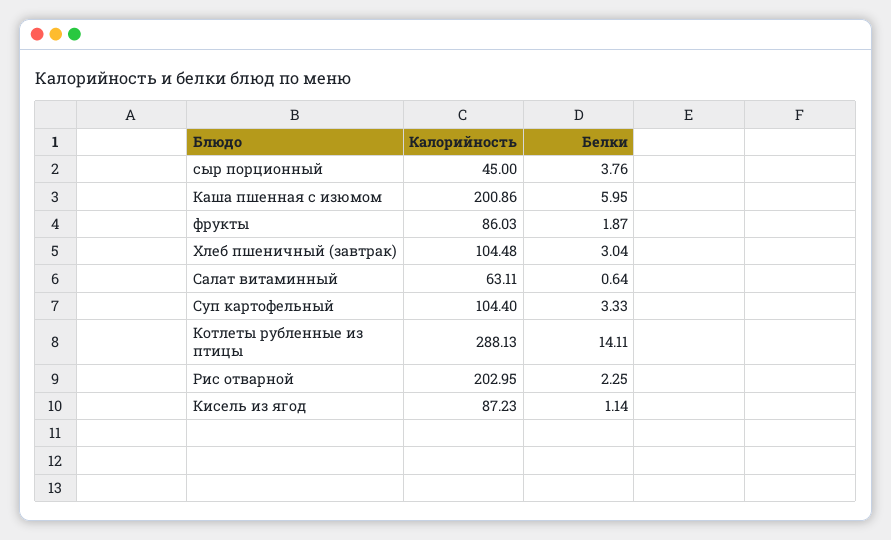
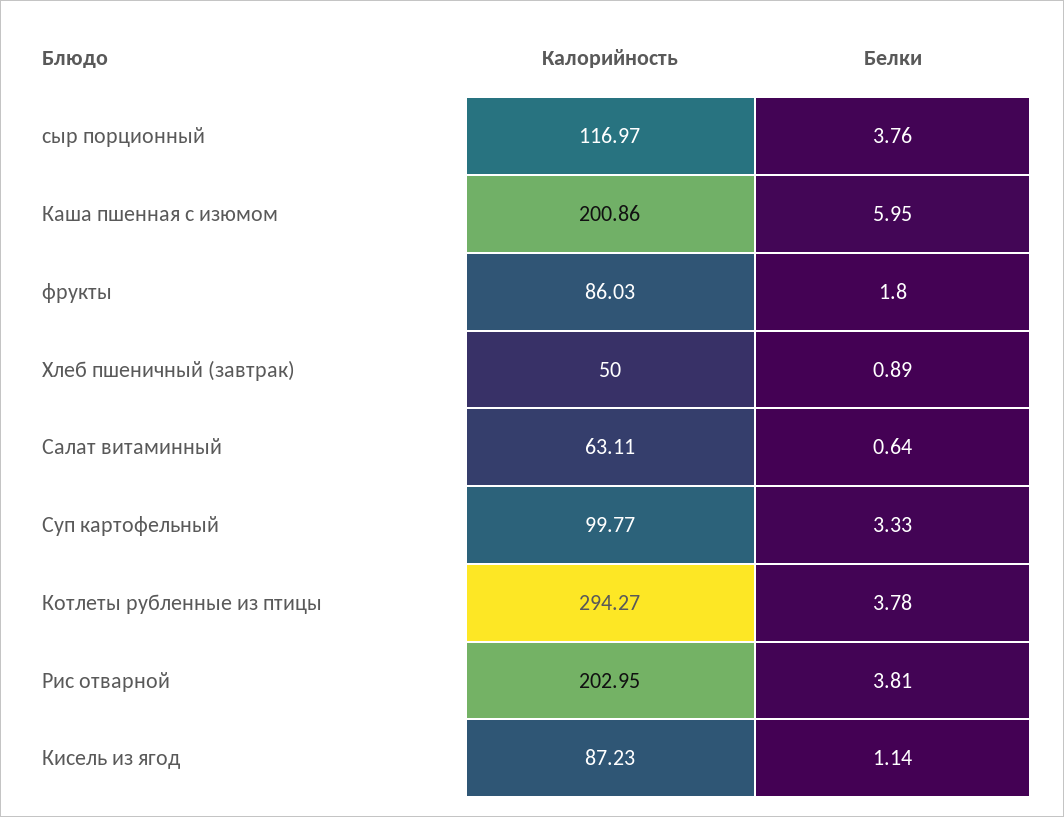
  {
    "Калорийность": {
-     "сыр порционный": 45,
+     "сыр порционный": 116.97,
      "Каша пшенная с изюмом": 200.86,
      "фрукты": 86.03,
-     "Хлеб пшеничный (завтрак)": 104.48,
+     "Хлеб пшеничный (завтрак)": 50,
      "Салат витаминный": 63.11,
-     "Суп картофельный": 104.4,
+     "Суп картофельный": 99.77,
-     "Котлеты рубленные из птицы": 288.13,
+     "Котлеты рубленные из птицы": 294.27,
      "Рис отварной": 202.95,
      "Кисель из ягод": 87.23
    },
    "Белки": {
      "сыр порционный": 3.76,
      "Каша пшенная с изюмом": 5.95,
-     "фрукты": 1.87,
+     "фрукты": 1.8,
-     "Хлеб пшеничный (завтрак)": 3.04,
+     "Хлеб пшеничный (завтрак)": 0.89,
      "Салат витаминный": 0.64,
      "Суп картофельный": 3.33,
-     "Котлеты рубленные из птицы": 14.11,
+     "Котлеты рубленные из птицы": 3.78,
-     "Рис отварной": 2.25,
+     "Рис отварной": 3.81,
      "Кисель из ягод": 1.14
    }
  }

